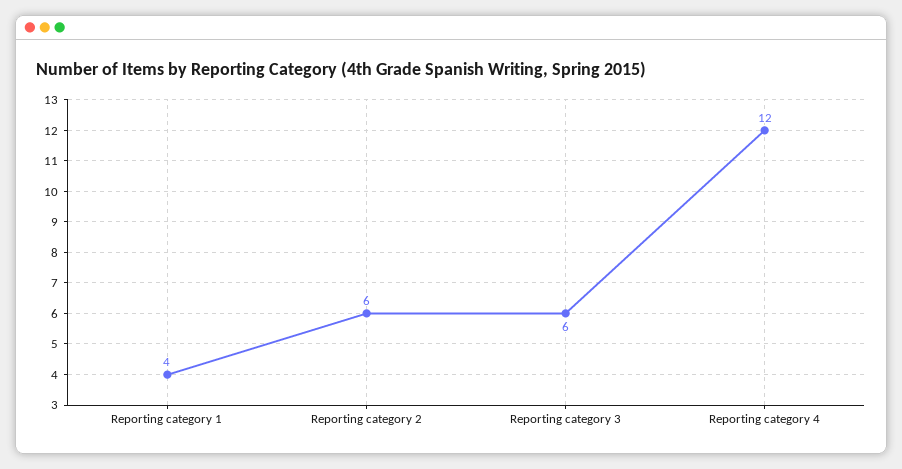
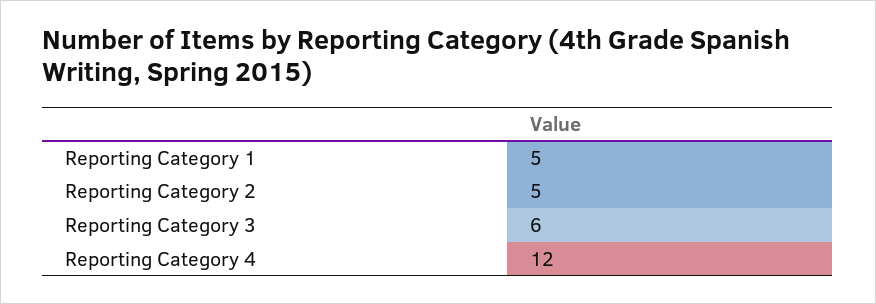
  {
-   "Reporting category 1": 4,
+   "Reporting category 1": 5,
-   "Reporting category 2": 6,
+   "Reporting category 2": 5,
    "Reporting category 3": 6,
    "Reporting category 4": 12
  }

